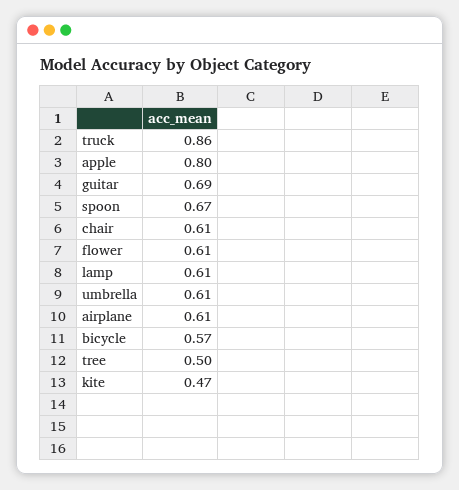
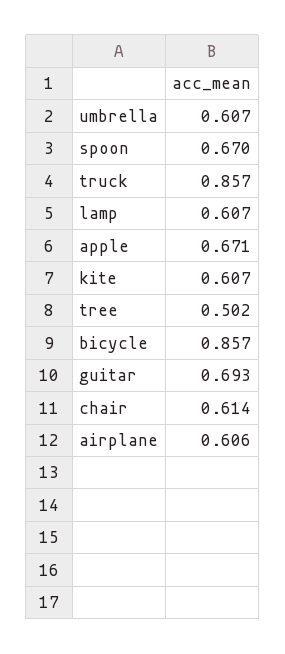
  {
    "truck": 0.857,
-   "apple": 0.8,
+   "apple": 0.671,
    "guitar": 0.693,
    "spoon": 0.67,
    "chair": 0.614,
-   "flower": 0.61,
    "lamp": 0.607,
    "umbrella": 0.607,
    "airplane": 0.606,
-   "bicycle": 0.57,
+   "bicycle": 0.857,
    "tree": 0.502,
-   "kite": 0.47
+   "kite": 0.607
  }

